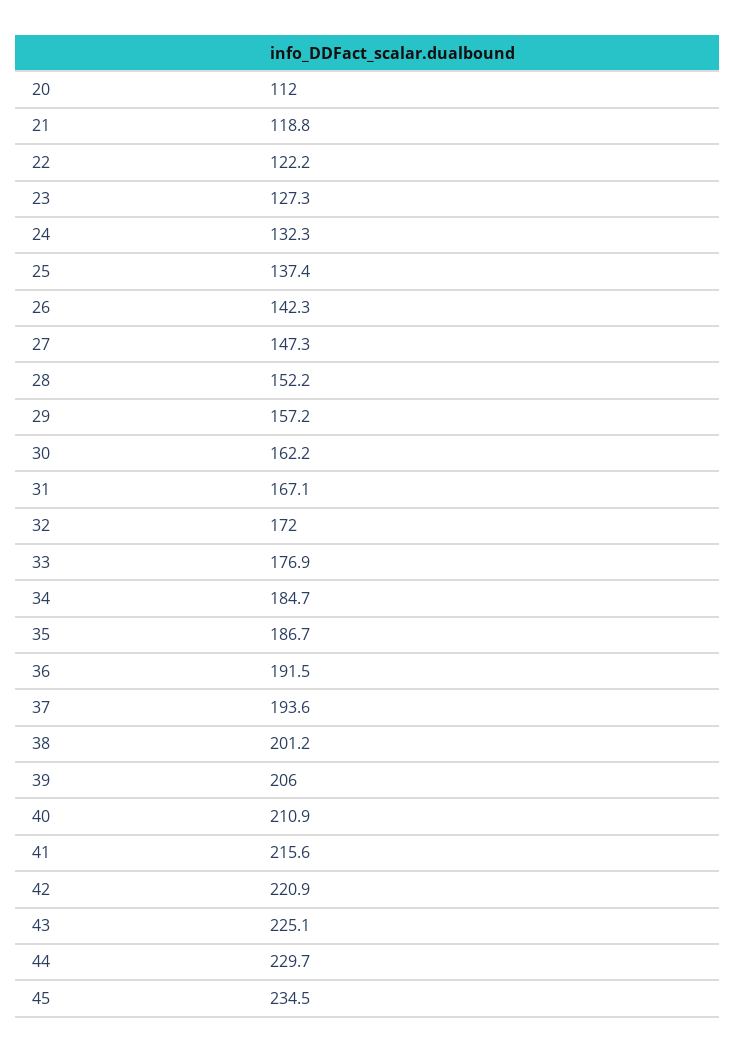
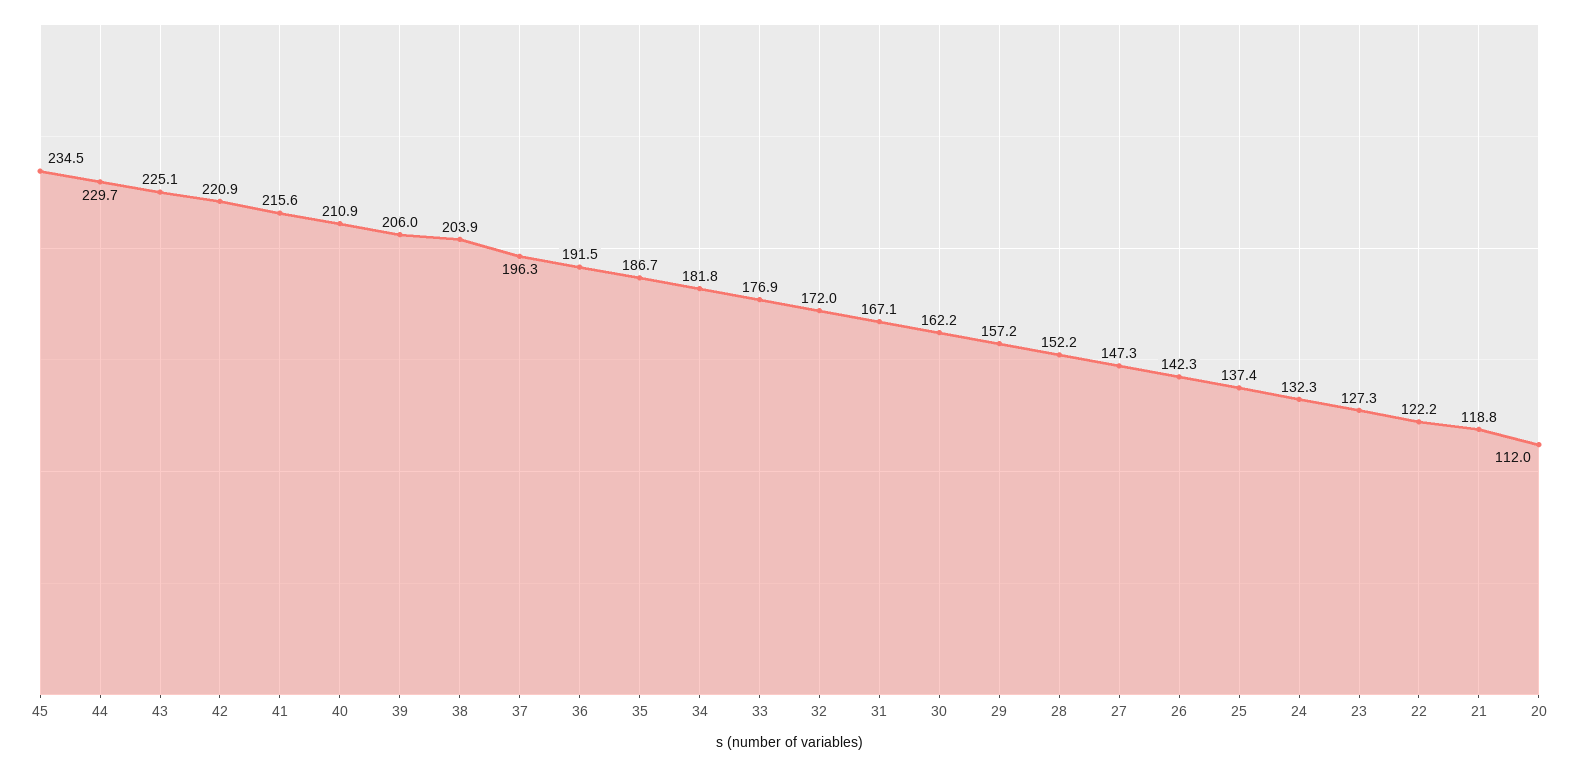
  {
    "20": 112,
    "21": 118.8,
    "22": 122.2,
    "23": 127.3,
    "24": 132.3,
    "25": 137.4,
    "26": 142.3,
    "27": 147.3,
    "28": 152.2,
    "29": 157.2,
    "30": 162.2,
    "31": 167.1,
    "32": 172,
    "33": 176.9,
-   "34": 184.7,
+   "34": 181.8,
    "35": 186.7,
    "36": 191.5,
-   "37": 193.6,
+   "37": 196.3,
-   "38": 201.2,
+   "38": 203.9,
    "39": 206,
    "40": 210.9,
    "41": 215.6,
    "42": 220.9,
    "43": 225.1,
    "44": 229.7,
    "45": 234.5
  }

